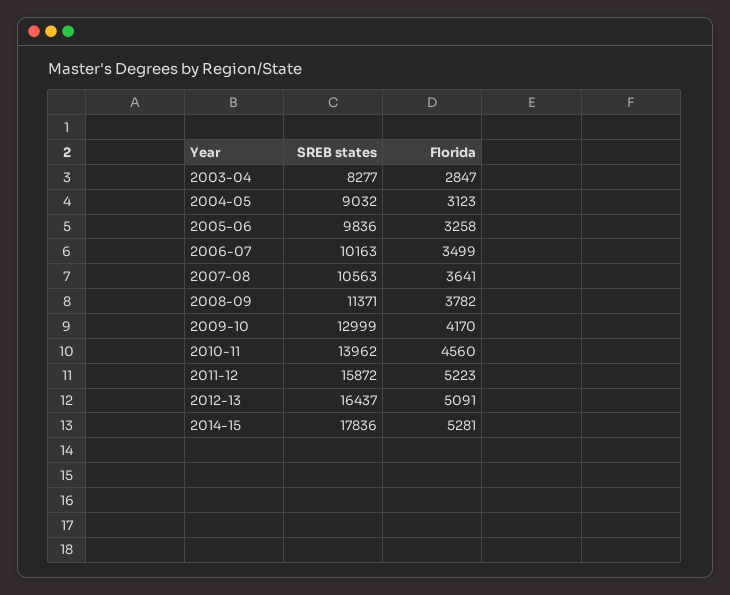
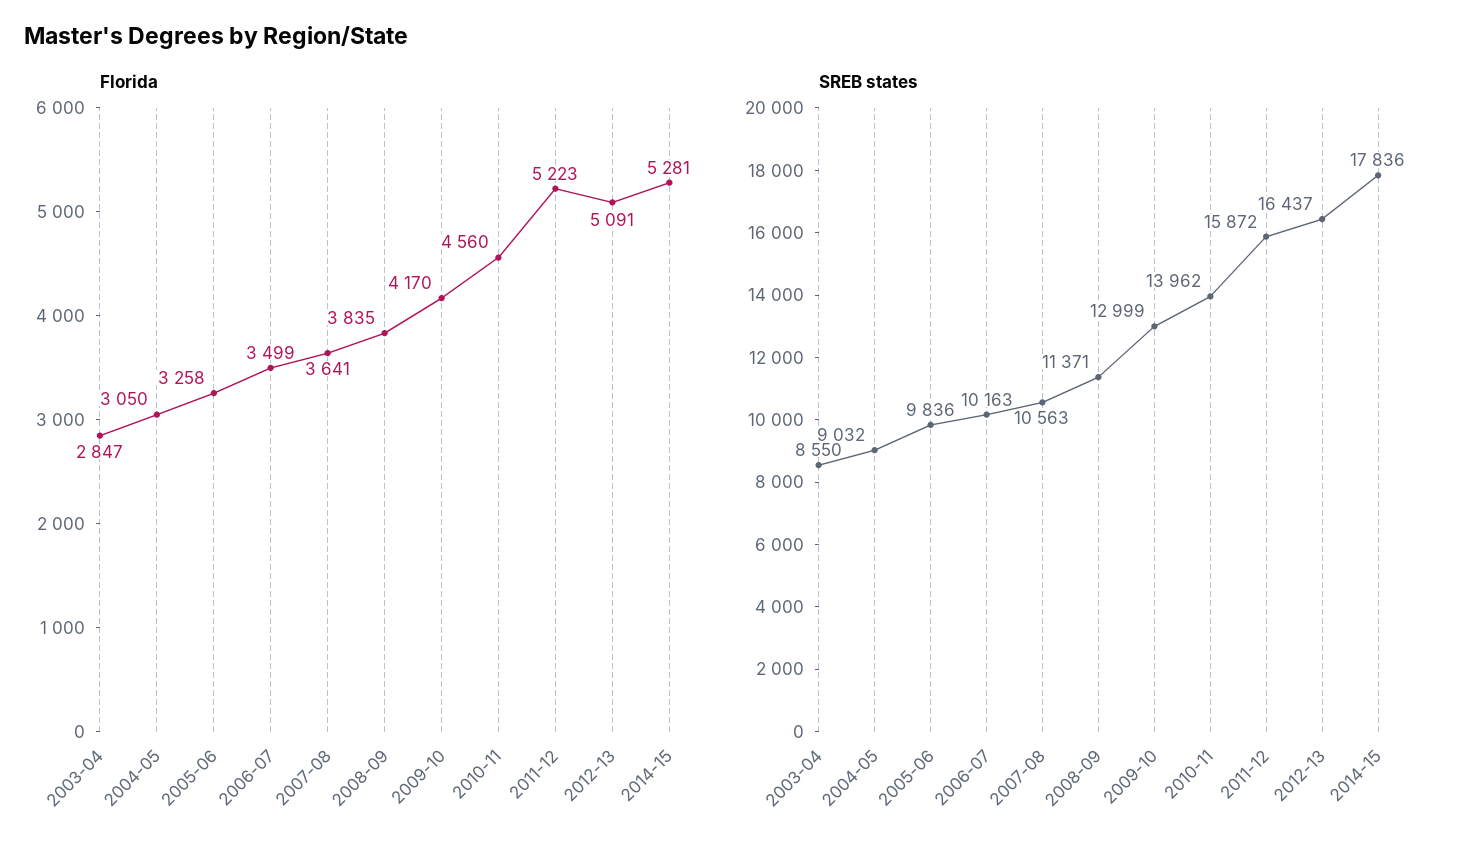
  {
    "SREB states": {
-     "2003-04": 8277,
+     "2003-04": 8550,
      "2004-05": 9032,
      "2005-06": 9836,
      "2006-07": 10163,
      "2007-08": 10563,
      "2008-09": 11371,
      "2009-10": 12999,
      "2010-11": 13962,
      "2011-12": 15872,
      "2012-13": 16437,
      "2014-15": 17836
    },
    "Florida": {
      "2003-04": 2847,
-     "2004-05": 3123,
+     "2004-05": 3050,
      "2005-06": 3258,
      "2006-07": 3499,
      "2007-08": 3641,
-     "2008-09": 3782,
+     "2008-09": 3835,
      "2009-10": 4170,
      "2010-11": 4560,
      "2011-12": 5223,
      "2012-13": 5091,
      "2014-15": 5281
    }
  }

